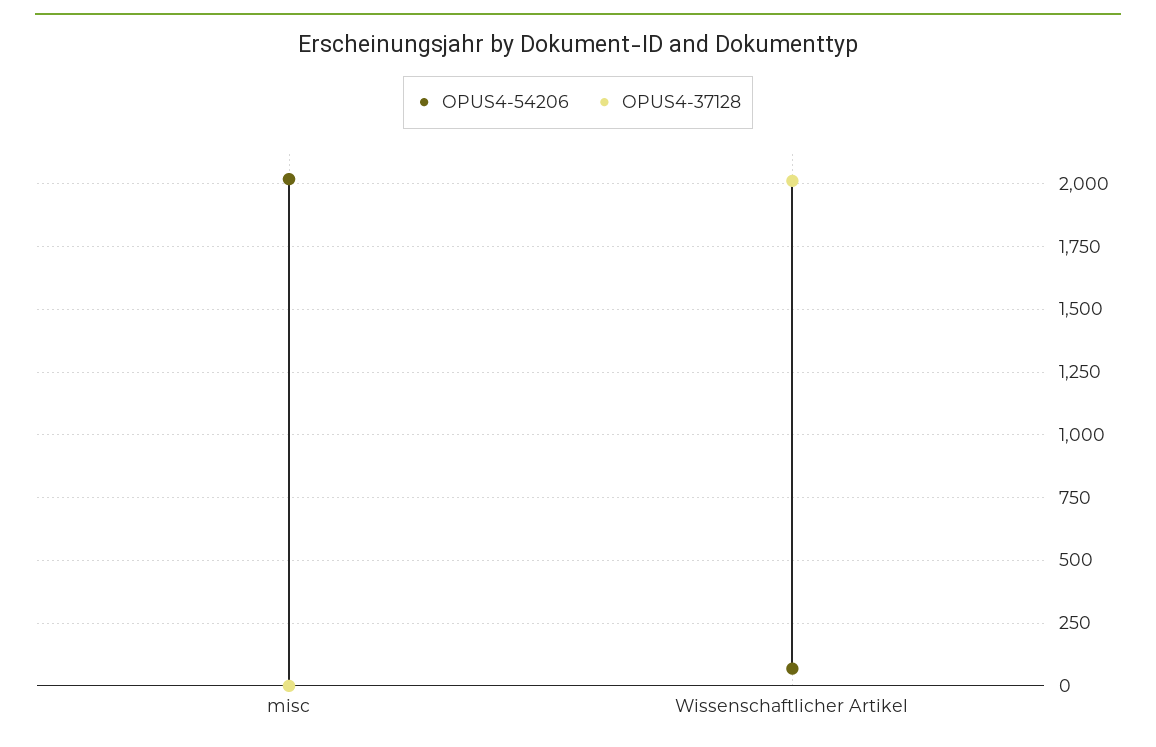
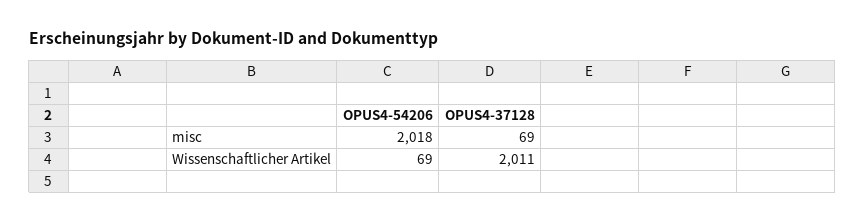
  {
    "OPUS4-54206": {
      "misc": 2018,
      "Wissenschaftlicher Artikel": 69
    },
    "OPUS4-37128": {
-     "misc": 0,
+     "misc": 69,
      "Wissenschaftlicher Artikel": 2011
    }
  }

